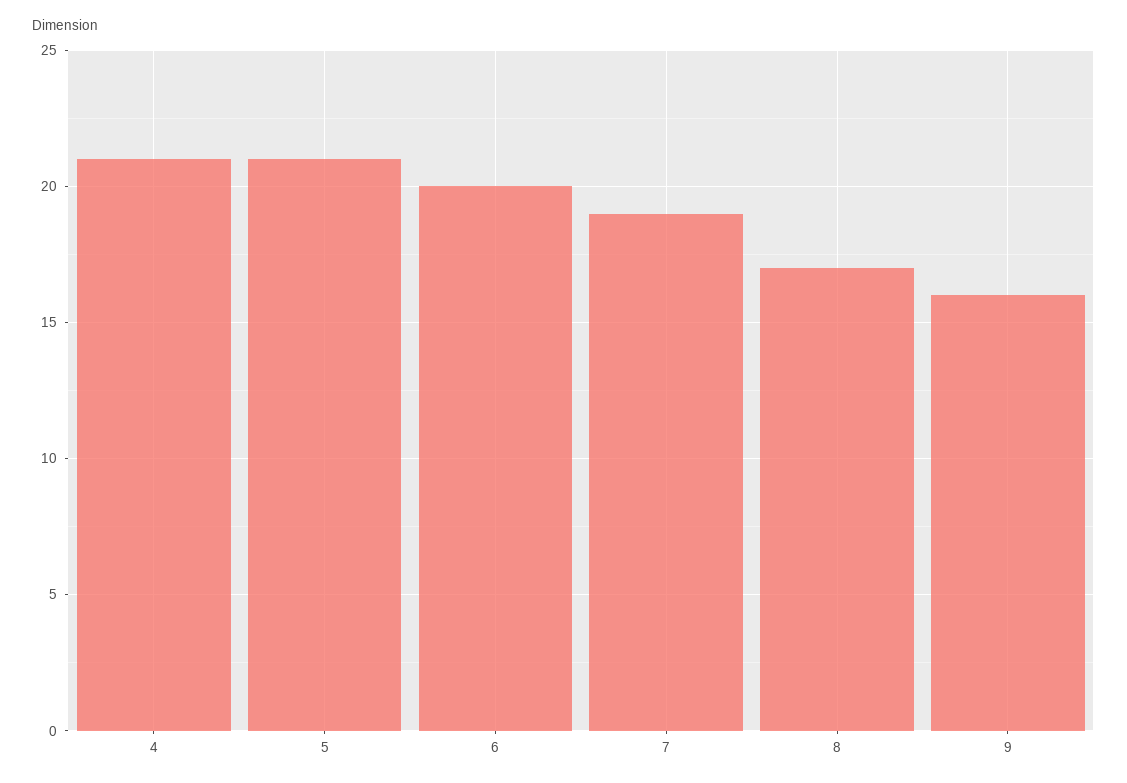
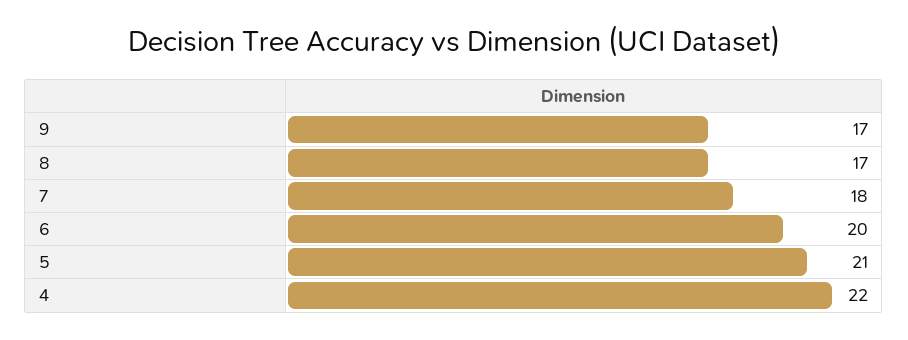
  {
-   "4": 21,
+   "4": 22,
    "5": 21,
    "6": 20,
-   "7": 19,
+   "7": 18,
    "8": 17,
-   "9": 16
+   "9": 17
  }

